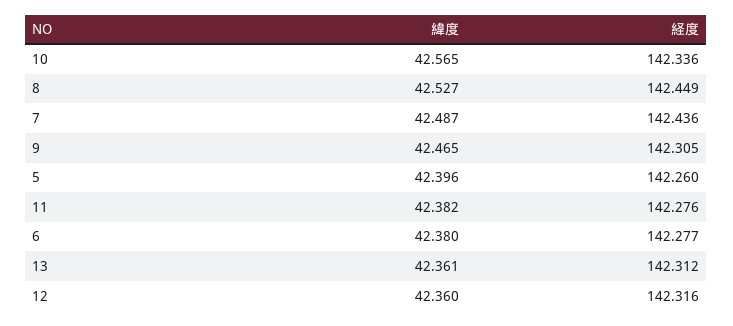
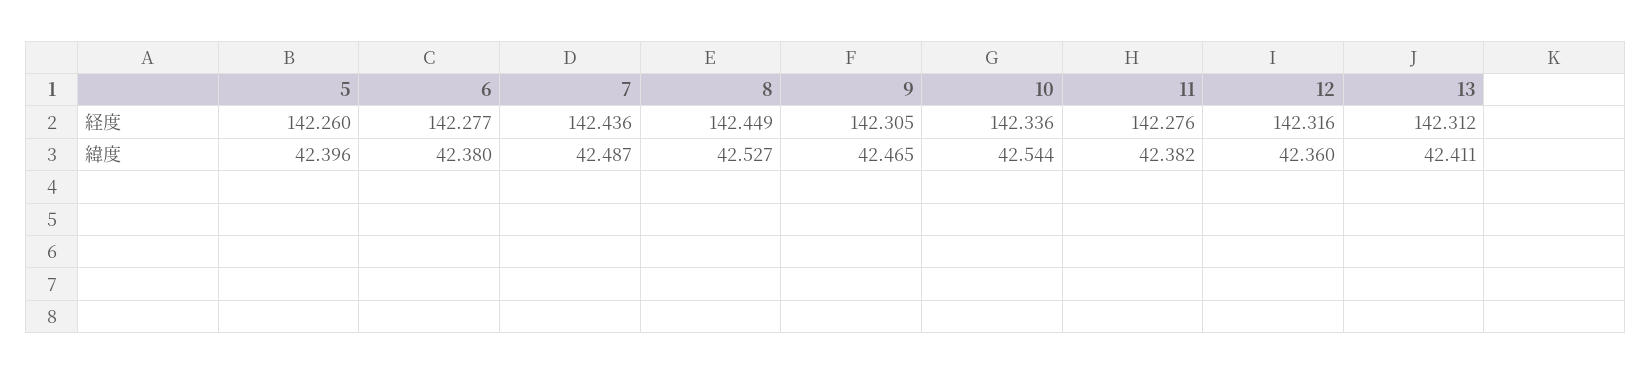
  {
    "緯度": {
-     "10": 42.565,
+     "10": 42.544,
      "8": 42.527,
      "7": 42.487,
      "9": 42.465,
      "5": 42.396,
      "11": 42.382,
      "6": 42.38,
-     "13": 42.361,
+     "13": 42.411,
      "12": 42.36
    },
    "経度": {
      "10": 142.336,
      "8": 142.449,
      "7": 142.436,
      "9": 142.305,
      "5": 142.26,
      "11": 142.276,
      "6": 142.277,
      "13": 142.312,
      "12": 142.316
    }
  }

